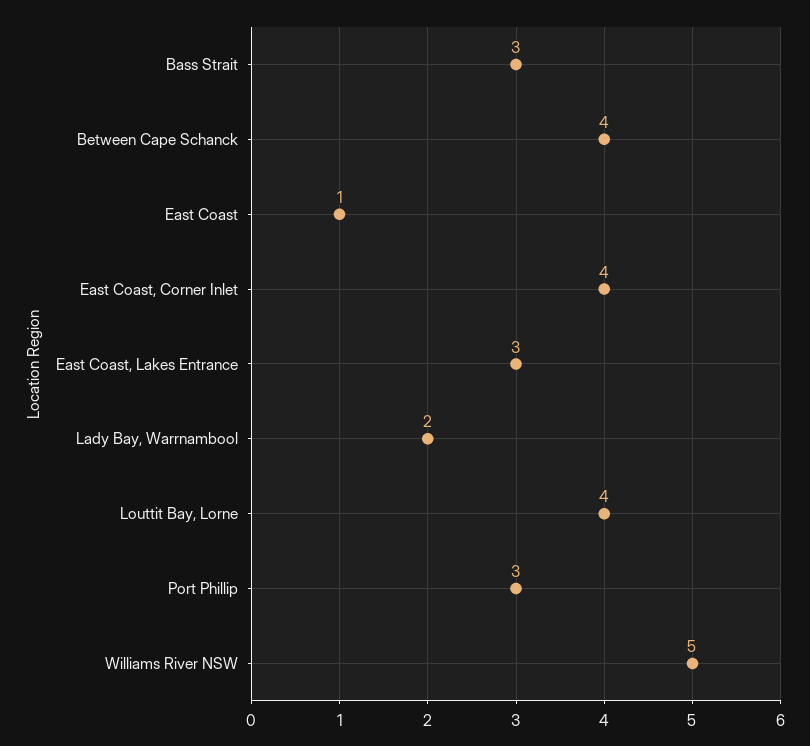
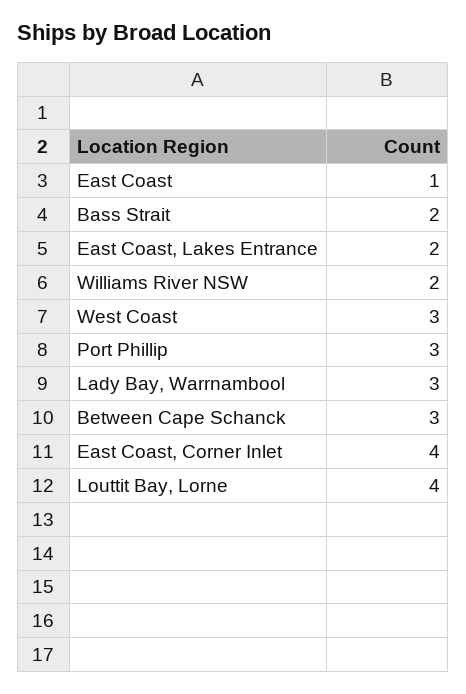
  {
-   "Bass Strait": 3,
+   "Bass Strait": 2,
-   "Between Cape Schanck": 4,
+   "Between Cape Schanck": 3,
    "East Coast": 1,
    "East Coast, Corner Inlet": 4,
-   "East Coast, Lakes Entrance": 3,
+   "East Coast, Lakes Entrance": 2,
-   "Lady Bay, Warrnambool": 2,
+   "Lady Bay, Warrnambool": 3,
    "Louttit Bay, Lorne": 4,
    "Port Phillip": 3,
-   "Williams River NSW": 5
+   "Williams River NSW": 2,
+   "West Coast": 3
  }

